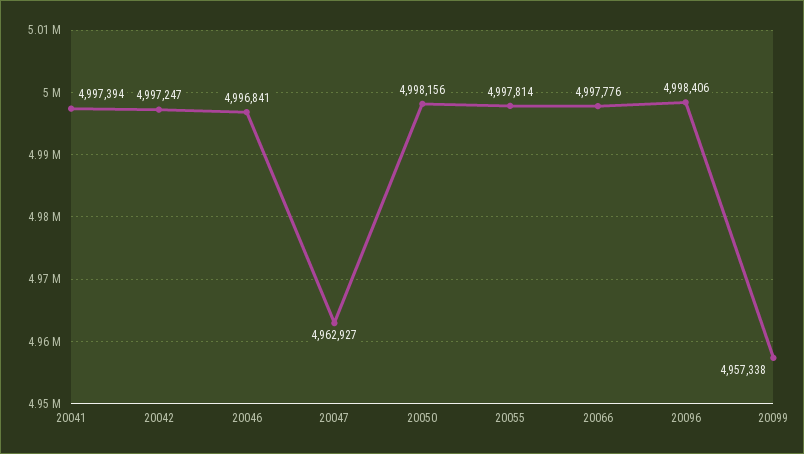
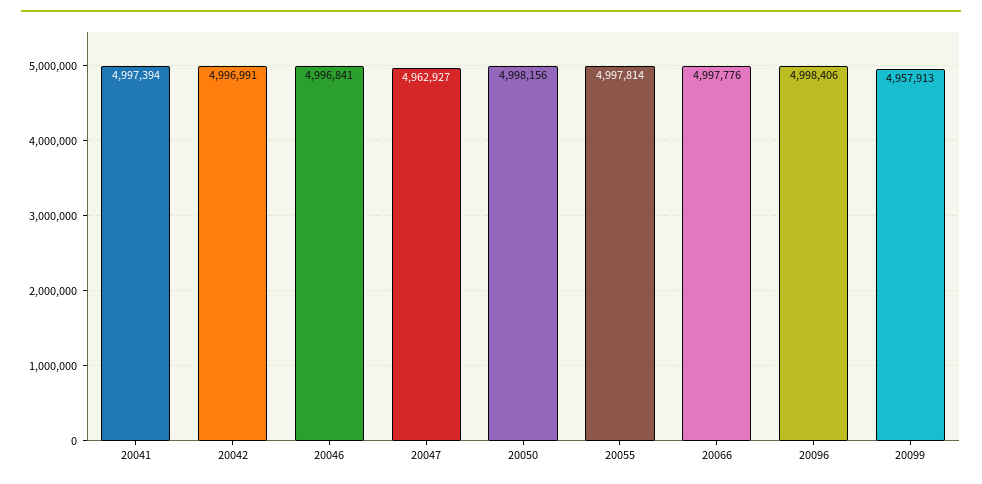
  {
    "20041": 4997394,
-   "20042": 4997247,
+   "20042": 4996991,
    "20046": 4996841,
    "20047": 4962927,
    "20050": 4998156,
    "20055": 4997814,
    "20066": 4997776,
    "20096": 4998406,
-   "20099": 4957338
+   "20099": 4957913
  }

